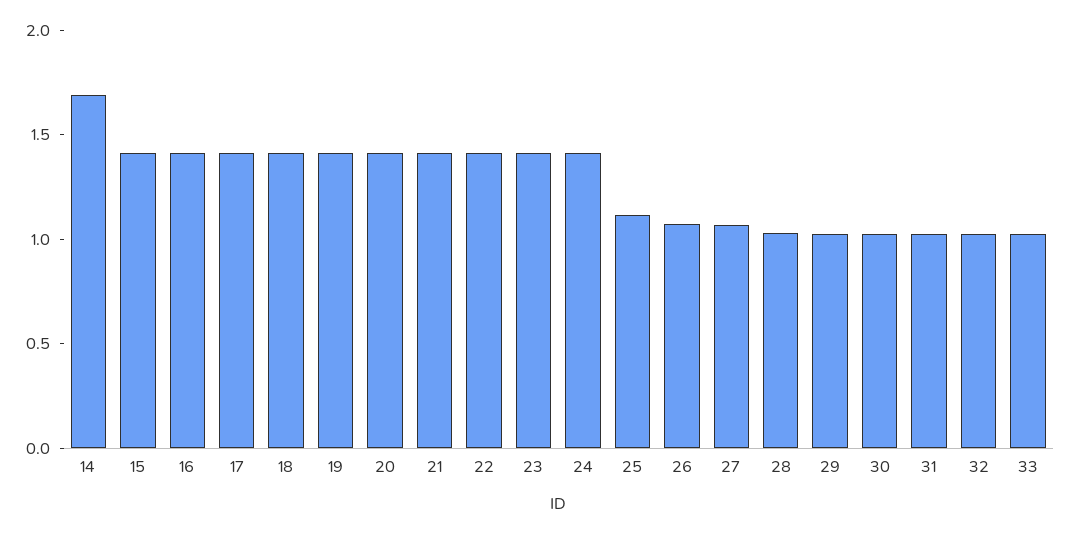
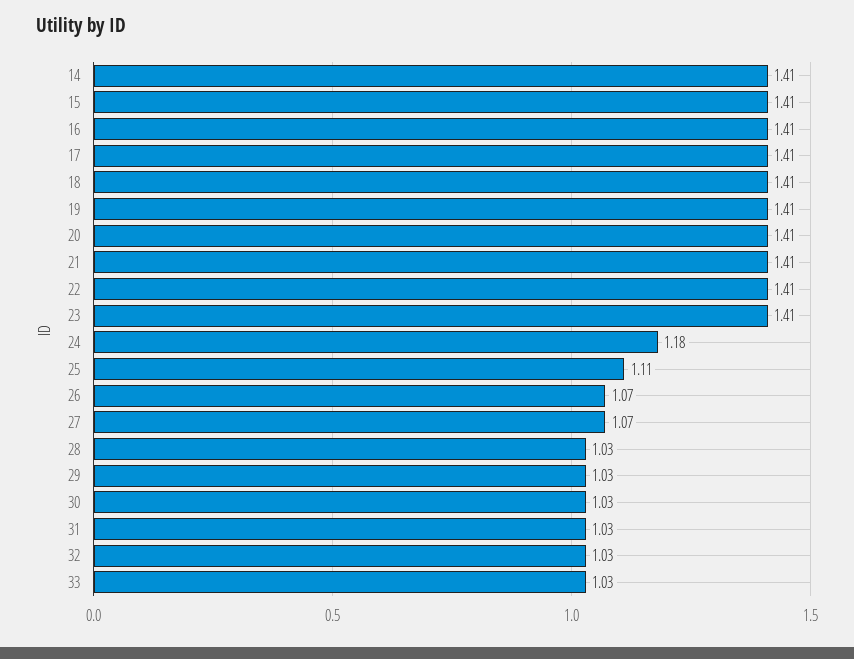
  {
-   "14": 1.7,
+   "14": 1.41,
    "15": 1.41,
    "16": 1.41,
    "17": 1.41,
    "18": 1.41,
    "19": 1.41,
    "20": 1.41,
    "21": 1.41,
    "22": 1.41,
    "23": 1.41,
-   "24": 1.4,
+   "24": 1.18,
    "25": 1.11,
    "26": 1.07,
    "27": 1.07,
    "28": 1.03,
    "29": 1.03,
    "30": 1.03,
    "31": 1.03,
    "32": 1.03,
    "33": 1.03
  }

